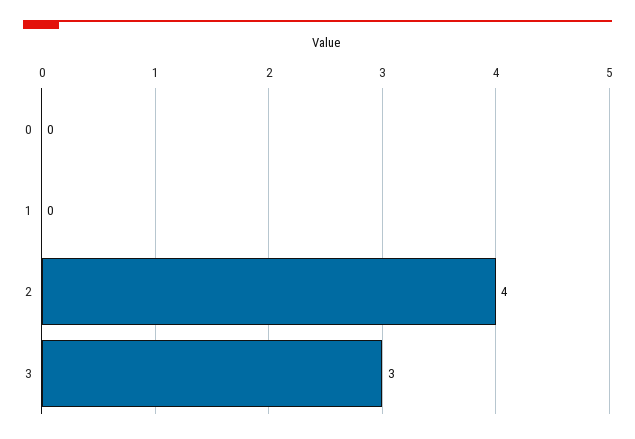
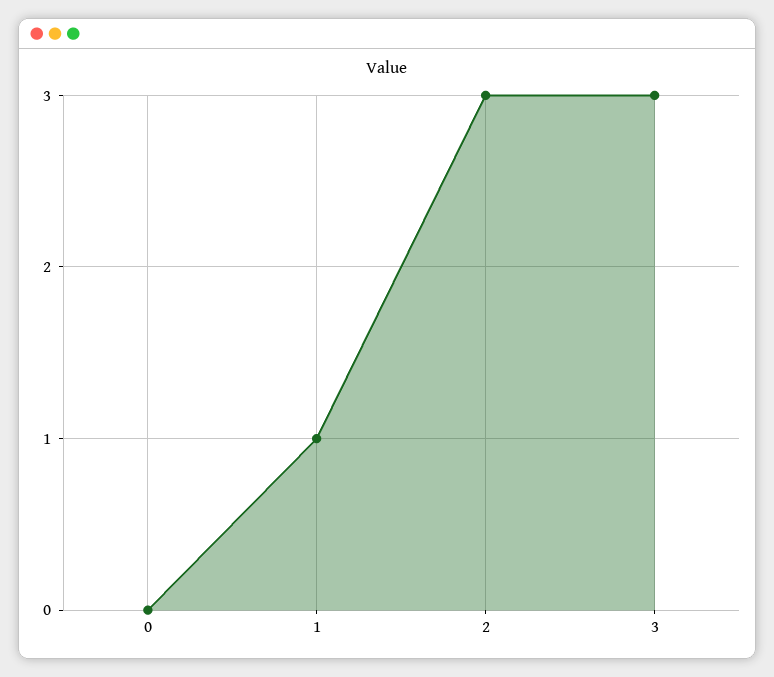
  {
    "0": 0,
-   "1": 0,
+   "1": 1,
-   "2": 4,
+   "2": 3,
    "3": 3
  }

